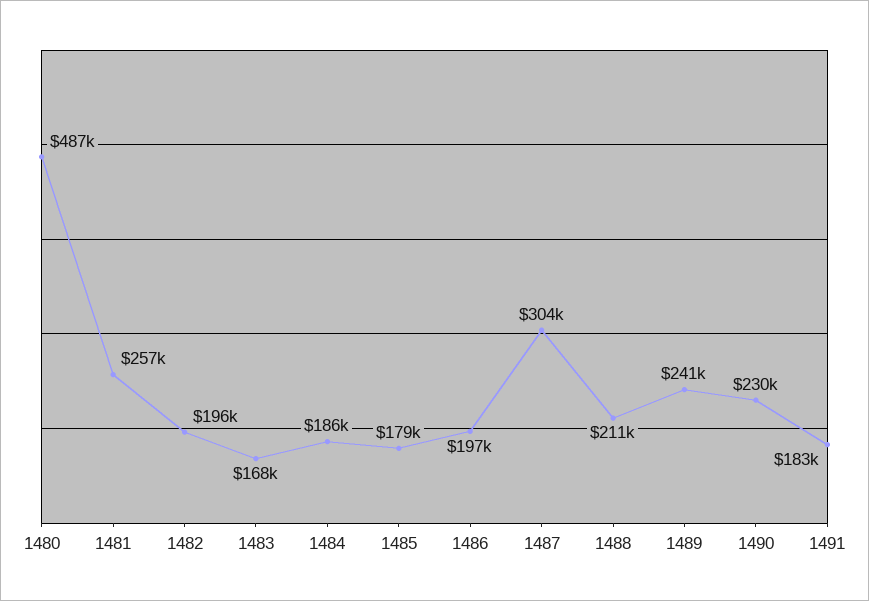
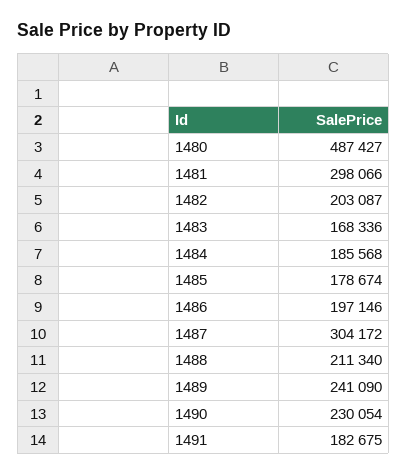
  {
    "1480": 487427,
-   "1481": 257000,
+   "1481": 298066,
-   "1482": 196000,
+   "1482": 203087,
    "1483": 168336,
    "1484": 185568,
    "1485": 178674,
    "1486": 197146,
    "1487": 304172,
    "1488": 211340,
    "1489": 241090,
    "1490": 230054,
    "1491": 182675
  }

